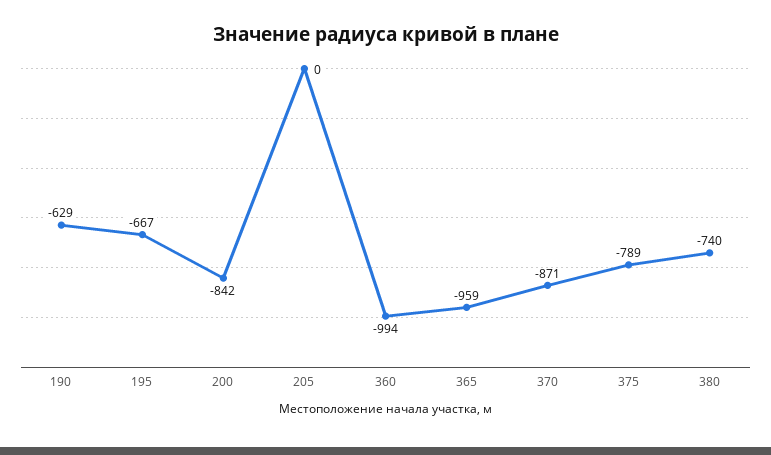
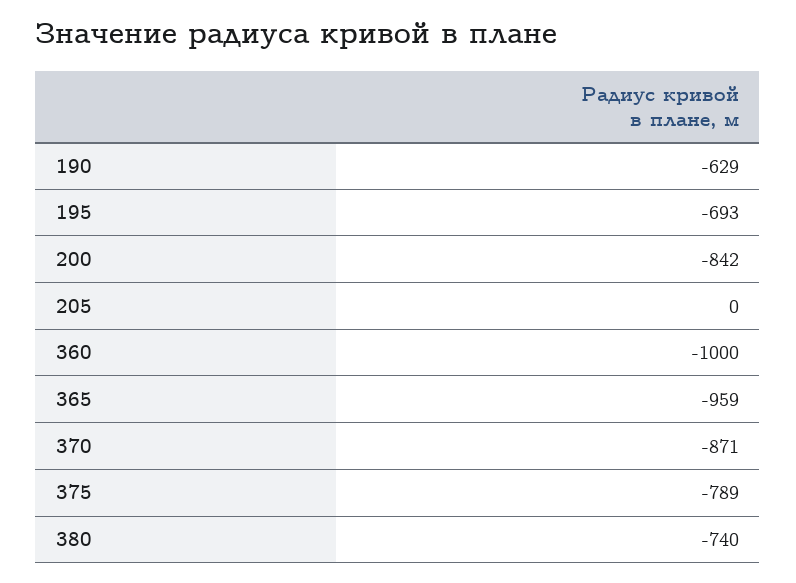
  {
    "190": -629,
-   "195": -667,
+   "195": -693,
    "200": -842,
    "205": 0,
-   "360": -994,
+   "360": -1000,
    "365": -959,
    "370": -871,
    "375": -789,
    "380": -740
  }

